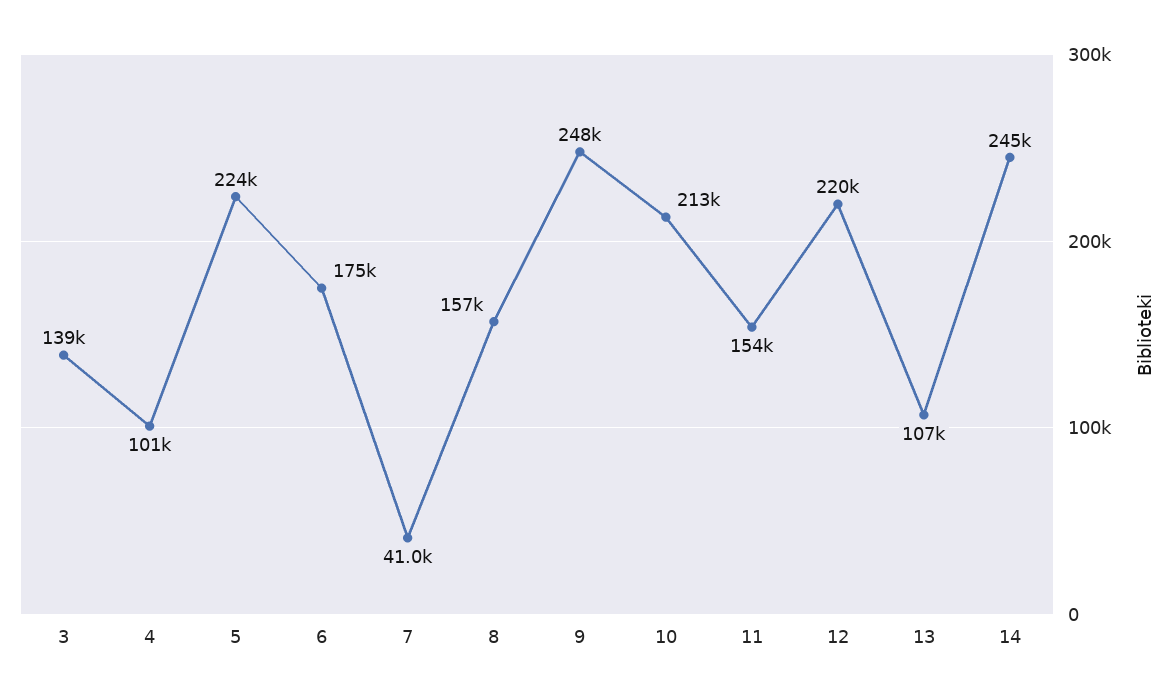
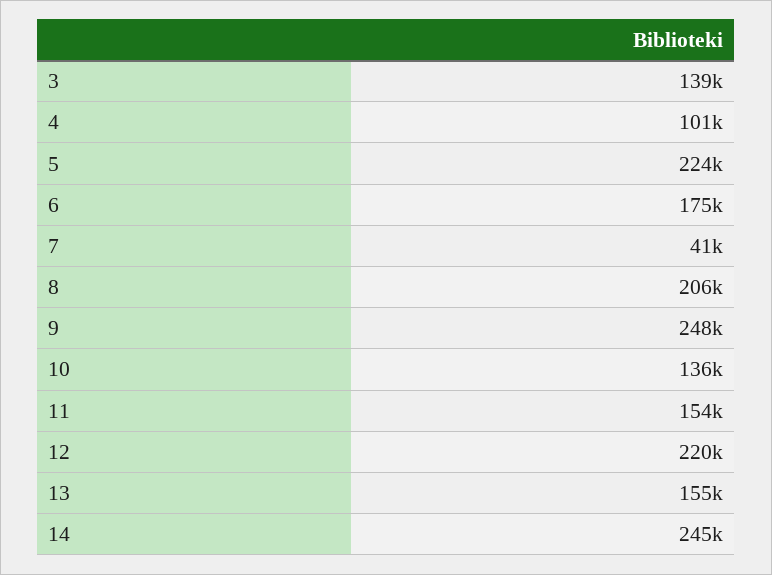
  {
    "3": 139000,
    "4": 101000,
    "5": 224000,
    "6": 175000,
    "7": 41000,
-   "8": 157000,
+   "8": 206000,
    "9": 248000,
-   "10": 213000,
+   "10": 136000,
    "11": 154000,
    "12": 220000,
-   "13": 107000,
+   "13": 155000,
    "14": 245000
  }

